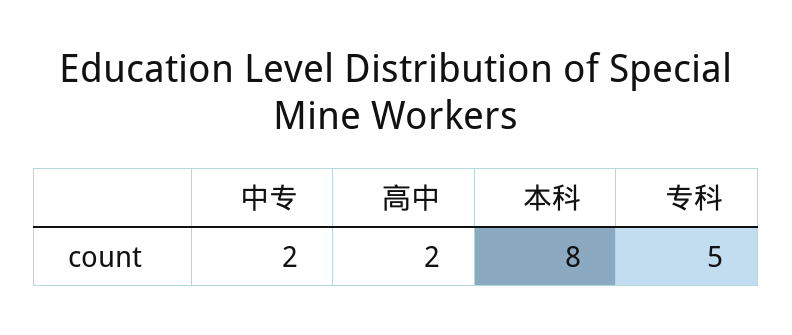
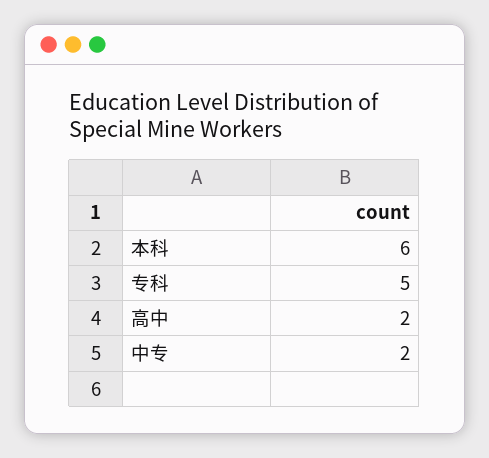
  {
    "中专": 2,
    "高中": 2,
-   "本科": 8,
+   "本科": 6,
    "专科": 5
  }

